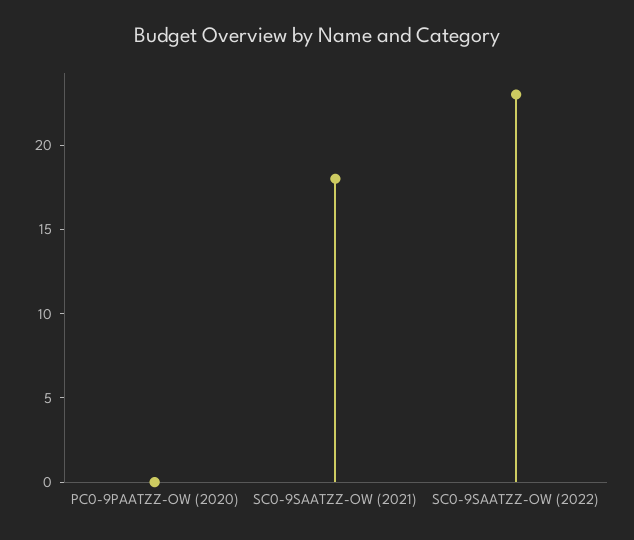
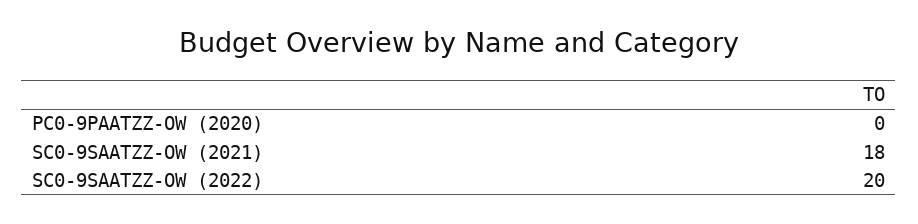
  {
    "PC0-9PAATZZ-OW (2020)": 0,
    "SC0-9SAATZZ-OW (2021)": 18,
-   "SC0-9SAATZZ-OW (2022)": 23
+   "SC0-9SAATZZ-OW (2022)": 20
  }

